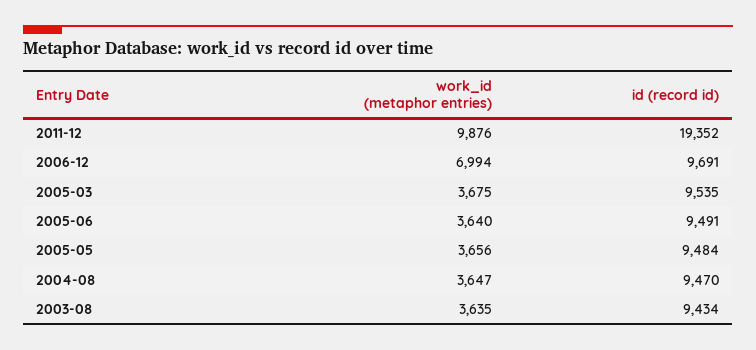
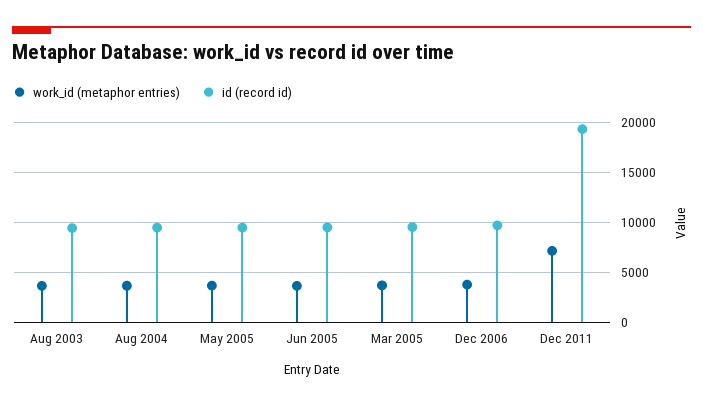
  {
    "work_id (metaphor entries)": {
-     "2011-12": 9876,
+     "2011-12": 7000,
-     "2006-12": 6994,
+     "2006-12": 4000,
      "2005-03": 3675,
      "2005-06": 3640,
      "2005-05": 3656,
      "2004-08": 3647,
      "2003-08": 3635
    },
    "id (record id)": {
      "2011-12": 19352,
      "2006-12": 9691,
      "2005-03": 9535,
      "2005-06": 9491,
      "2005-05": 9484,
      "2004-08": 9470,
      "2003-08": 9434
    }
  }

